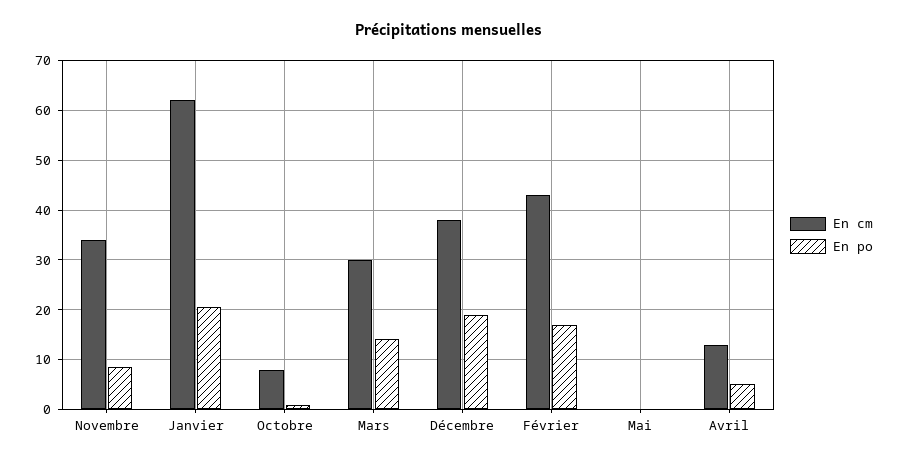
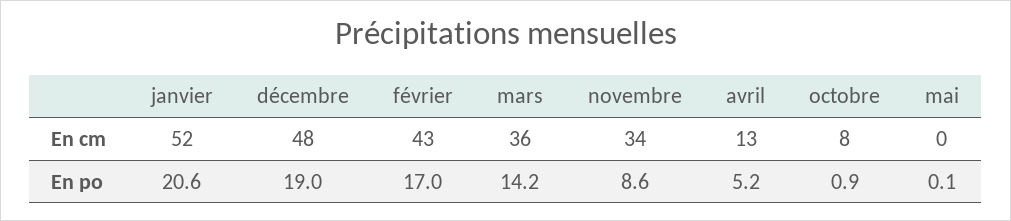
  {
    "En cm": {
      "Novembre": 34,
-     "Janvier": 62,
+     "Janvier": 52,
      "Octobre": 8,
-     "Mars": 30,
+     "Mars": 36,
-     "Décembre": 38,
+     "Décembre": 48,
      "Février": 43,
      "Mai": 0,
      "Avril": 13
    },
    "En po": {
      "Novembre": 8.6,
      "Janvier": 20.6,
      "Octobre": 0.9,
      "Mars": 14.2,
      "Décembre": 19,
      "Février": 17,
      "Mai": 0.1,
      "Avril": 5.2
    }
  }

